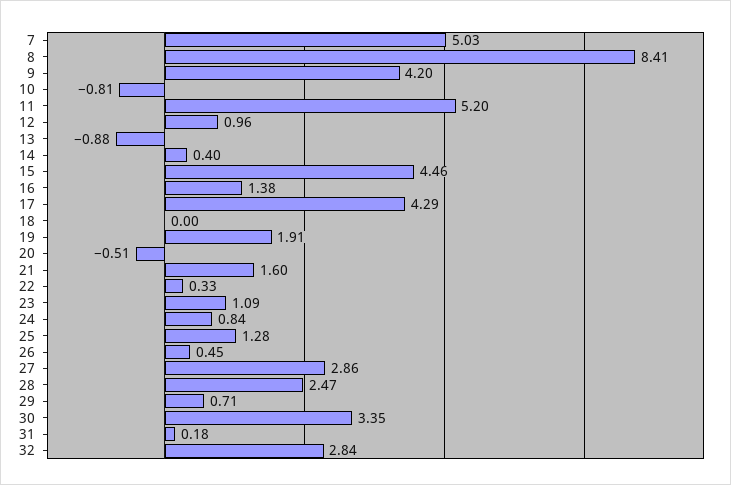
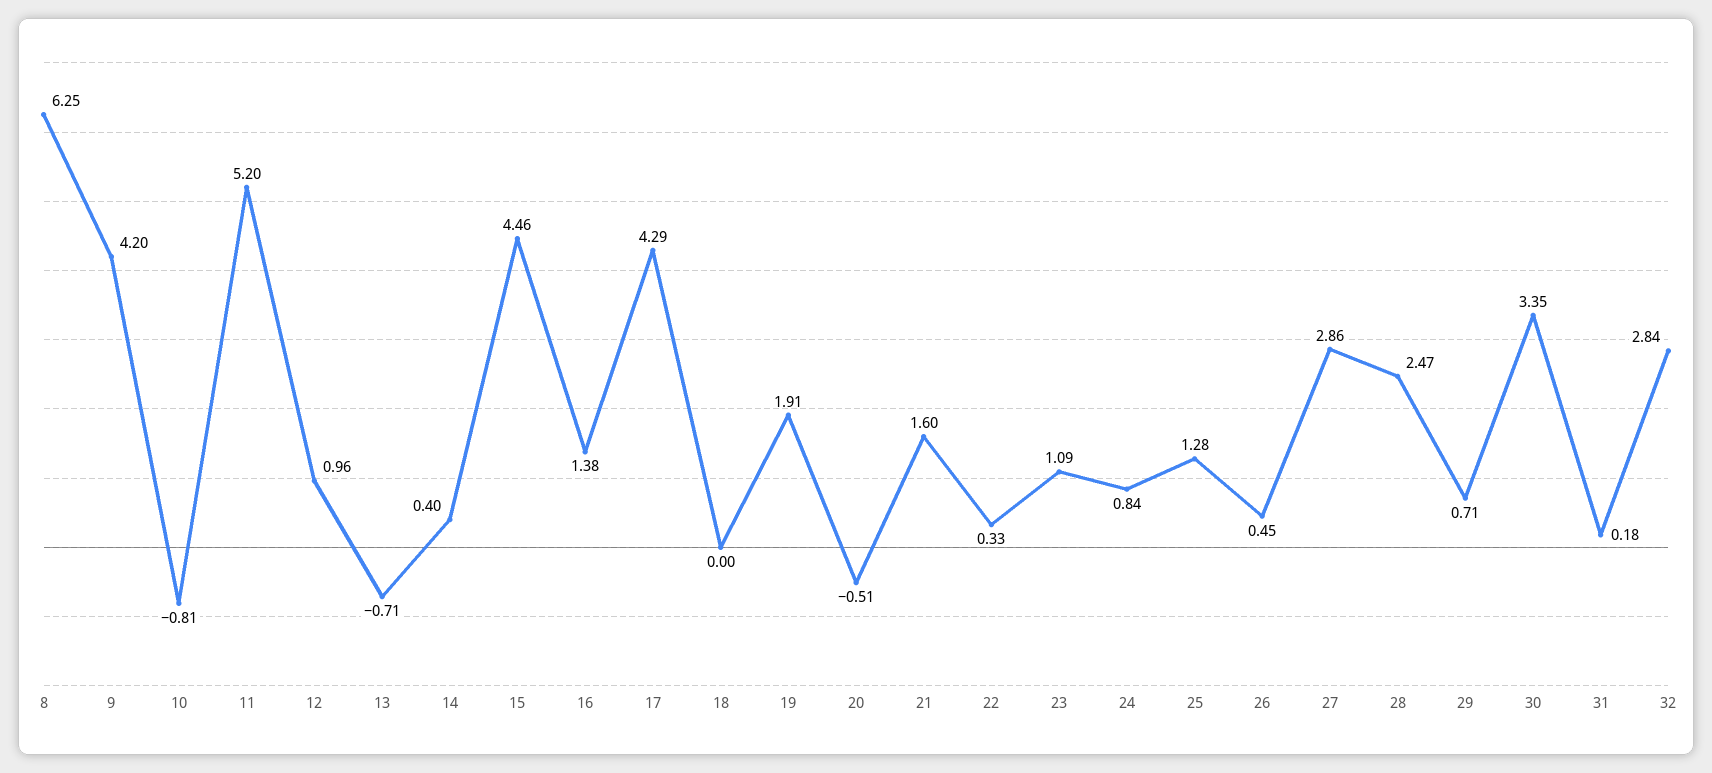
  {
-   "7": 5.03,
-   "8": 8.41,
+   "8": 6.25,
    "9": 4.2,
    "10": -0.81,
    "11": 5.2,
    "12": 0.96,
-   "13": -0.88,
+   "13": -0.71,
    "14": 0.4,
    "15": 4.46,
    "16": 1.38,
    "17": 4.29,
    "18": 0,
    "19": 1.91,
    "20": -0.51,
    "21": 1.6,
    "22": 0.33,
    "23": 1.09,
    "24": 0.84,
    "25": 1.28,
    "26": 0.45,
    "27": 2.86,
    "28": 2.47,
    "29": 0.71,
    "30": 3.35,
    "31": 0.18,
    "32": 2.84
  }

